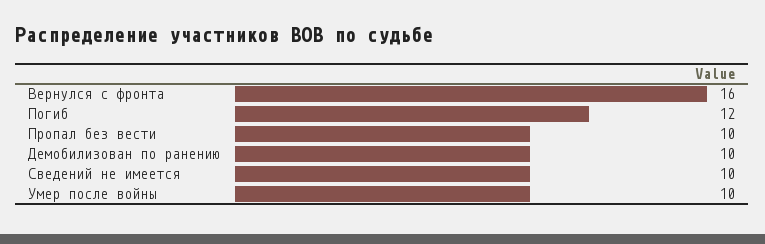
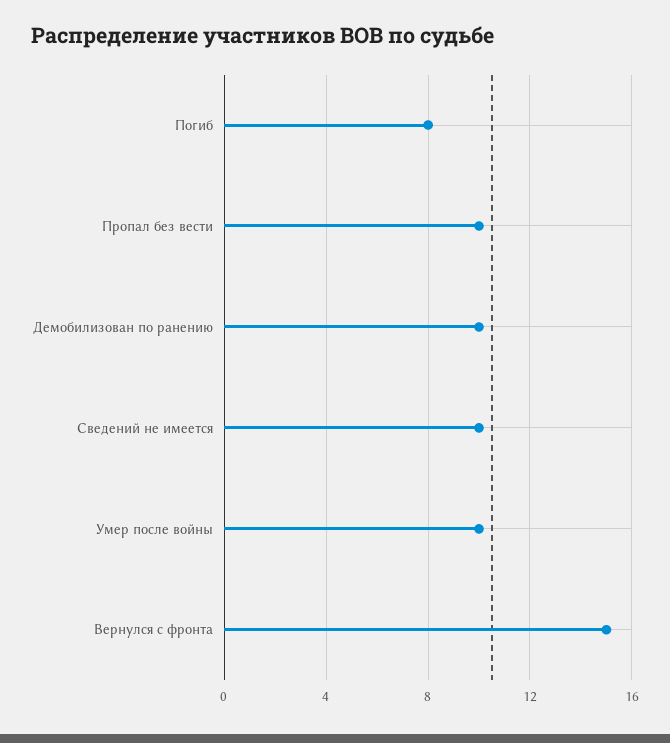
  {
-   "Вернулся с фронта": 16,
+   "Вернулся с фронта": 15,
-   "Погиб": 12,
+   "Погиб": 8,
    "Пропал без вести": 10,
    "Демобилизован по ранению": 10,
    "Сведений не имеется": 10,
    "Умер после войны": 10
  }

